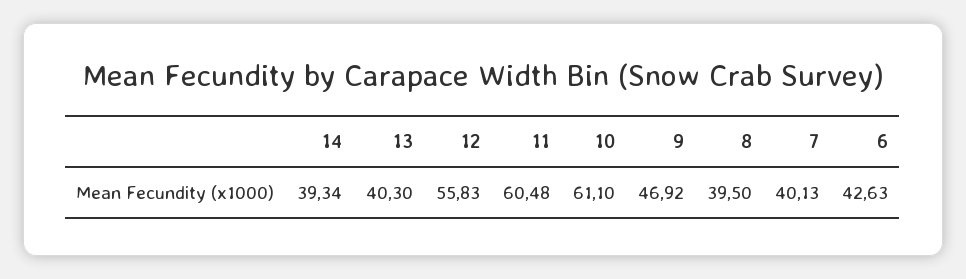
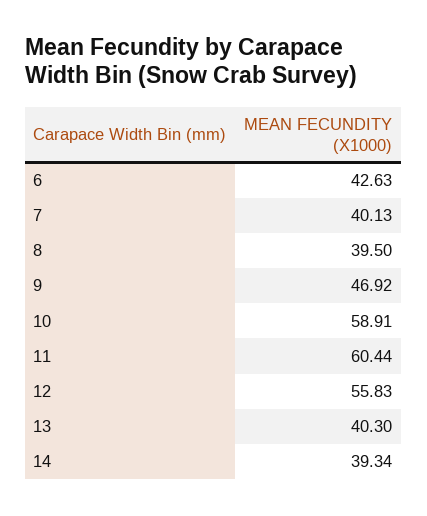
  {
    "14": 39.34,
    "13": 40.3,
    "12": 55.83,
-   "11": 60.48,
+   "11": 60.44,
-   "10": 61.1,
+   "10": 58.91,
    "9": 46.92,
    "8": 39.5,
    "7": 40.13,
    "6": 42.63
  }

